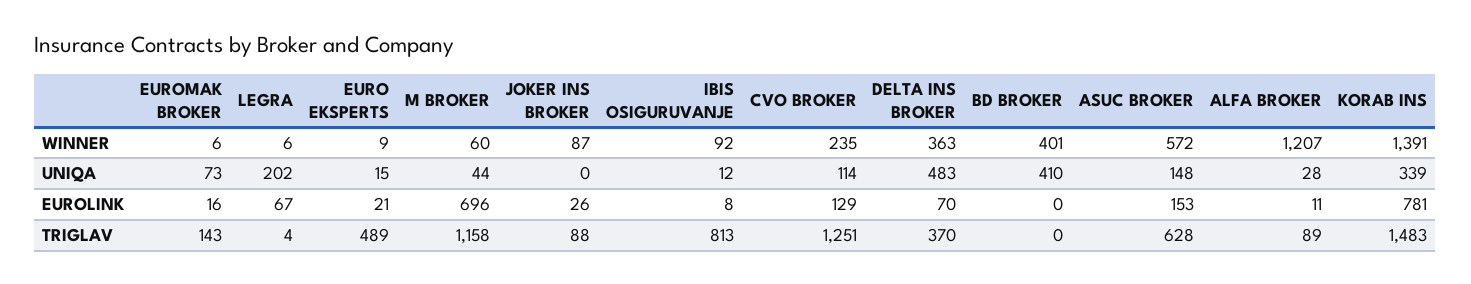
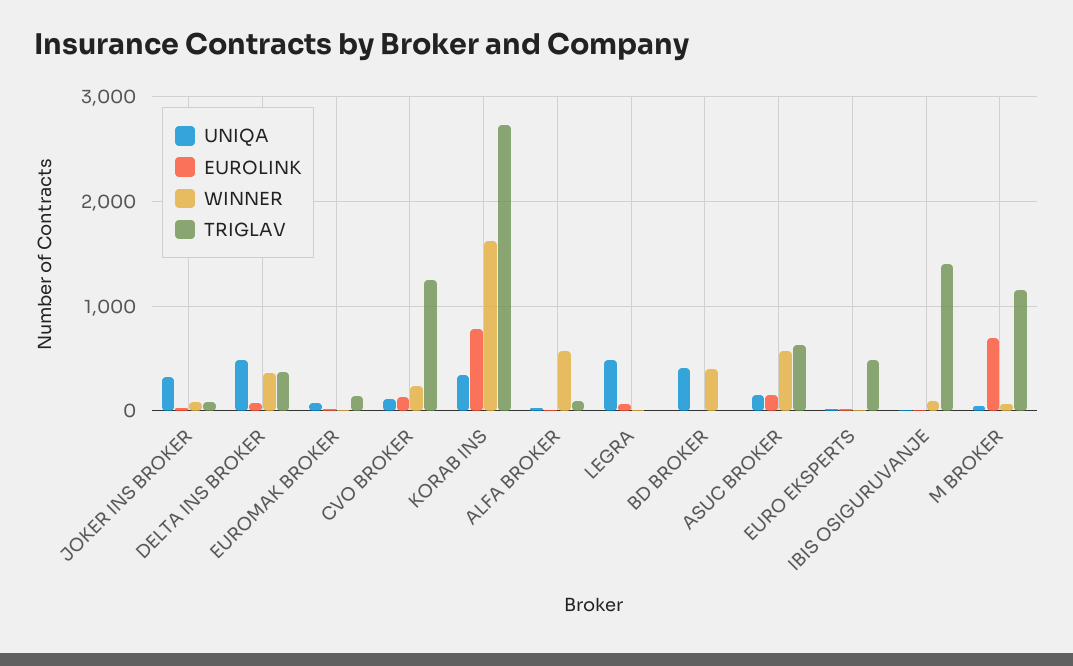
  {
    "WINNER": {
      "EUROMAK BROKER": 6,
      "LEGRA": 6,
      "EURO EKSPERTS": 9,
      "M BROKER": 60,
      "JOKER INS BROKER": 87,
      "IBIS OSIGURUVANJE": 92,
      "CVO BROKER": 235,
      "DELTA INS BROKER": 363,
      "BD BROKER": 401,
      "ASUC BROKER": 572,
-     "ALFA BROKER": 1207,
+     "ALFA BROKER": 600,
-     "KORAB INS": 1391
+     "KORAB INS": 1600
    },
    "UNIQA": {
      "EUROMAK BROKER": 73,
-     "LEGRA": 202,
+     "LEGRA": 500,
      "EURO EKSPERTS": 15,
      "M BROKER": 44,
-     "JOKER INS BROKER": 0,
+     "JOKER INS BROKER": 300,
      "IBIS OSIGURUVANJE": 12,
      "CVO BROKER": 114,
      "DELTA INS BROKER": 483,
      "BD BROKER": 410,
      "ASUC BROKER": 148,
      "ALFA BROKER": 28,
      "KORAB INS": 339
    },
    "EUROLINK": {
      "EUROMAK BROKER": 16,
      "LEGRA": 67,
      "EURO EKSPERTS": 21,
      "M BROKER": 696,
      "JOKER INS BROKER": 26,
      "IBIS OSIGURUVANJE": 8,
      "CVO BROKER": 129,
      "DELTA INS BROKER": 70,
      "BD BROKER": 0,
      "ASUC BROKER": 153,
      "ALFA BROKER": 11,
      "KORAB INS": 781
    },
    "TRIGLAV": {
      "EUROMAK BROKER": 143,
      "LEGRA": 4,
      "EURO EKSPERTS": 489,
      "M BROKER": 1158,
      "JOKER INS BROKER": 88,
-     "IBIS OSIGURUVANJE": 813,
+     "IBIS OSIGURUVANJE": 1400,
      "CVO BROKER": 1251,
      "DELTA INS BROKER": 370,
      "BD BROKER": 0,
      "ASUC BROKER": 628,
      "ALFA BROKER": 89,
-     "KORAB INS": 1483
+     "KORAB INS": 2700
    }
  }

